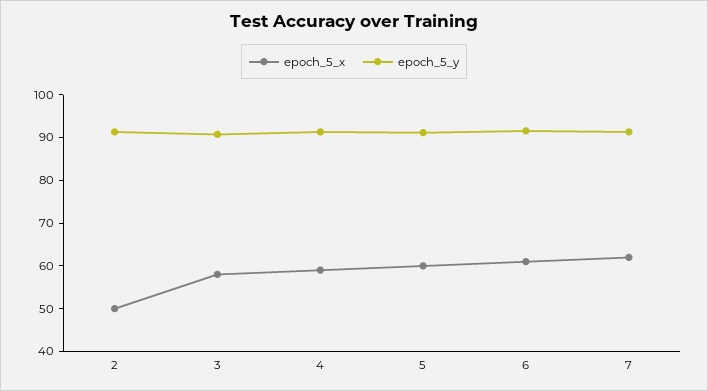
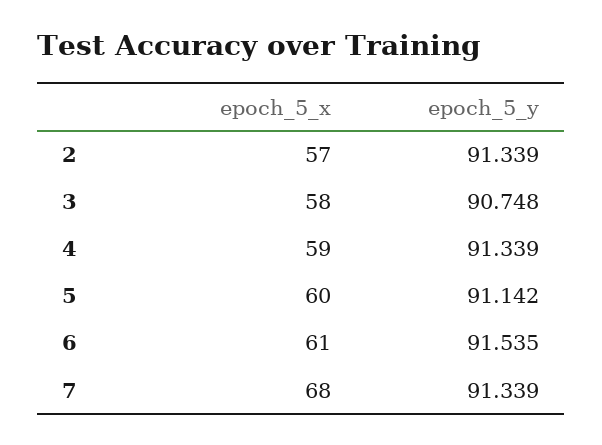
  {
    "epoch_5_x": {
-     "2": 50,
+     "2": 57,
      "3": 58,
      "4": 59,
      "5": 60,
      "6": 61,
-     "7": 62
+     "7": 68
    },
    "epoch_5_y": {
      "2": 91.339,
      "3": 90.748,
      "4": 91.339,
      "5": 91.142,
      "6": 91.535,
      "7": 91.339
    }
  }

